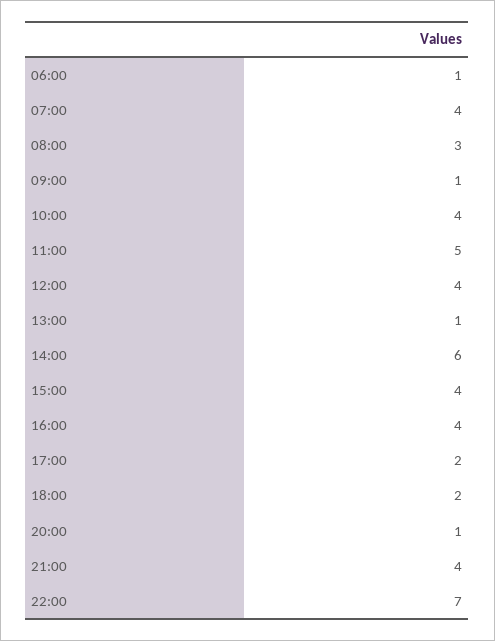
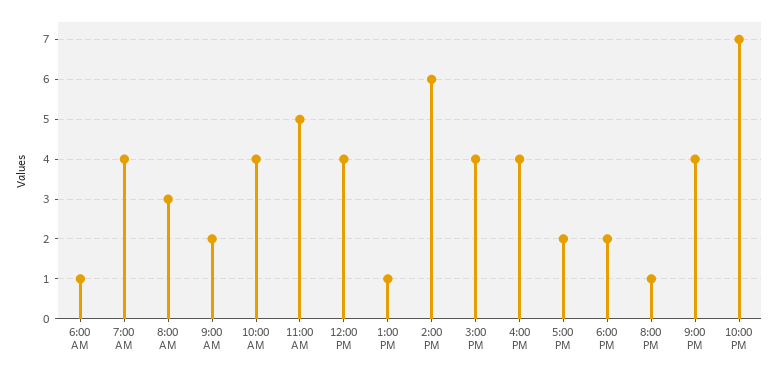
  {
    "06:00": 1,
    "07:00": 4,
    "08:00": 3,
-   "09:00": 1,
+   "09:00": 2,
    "10:00": 4,
    "11:00": 5,
    "12:00": 4,
    "13:00": 1,
    "14:00": 6,
    "15:00": 4,
    "16:00": 4,
    "17:00": 2,
    "18:00": 2,
    "20:00": 1,
    "21:00": 4,
    "22:00": 7
  }

